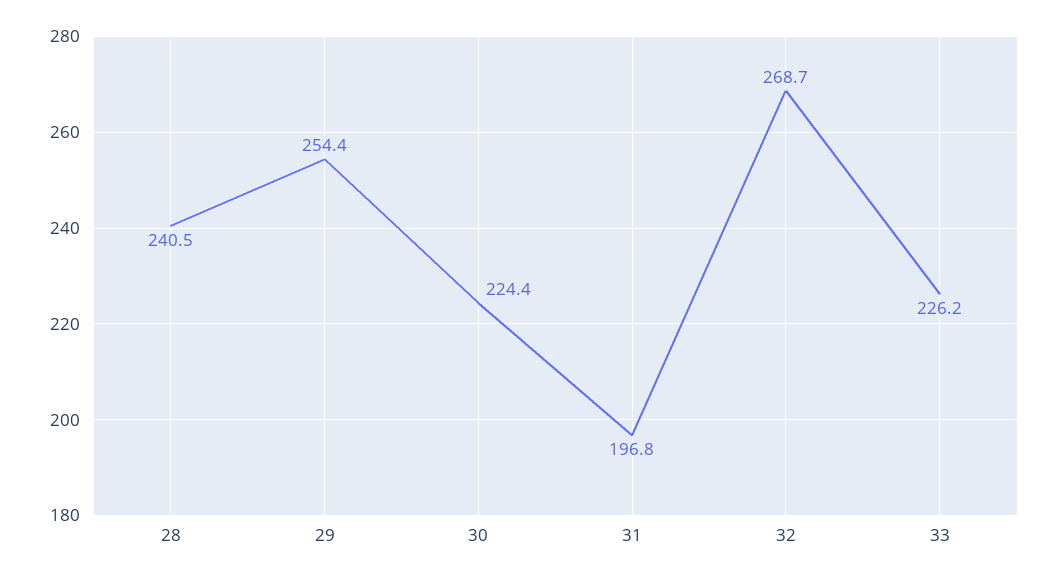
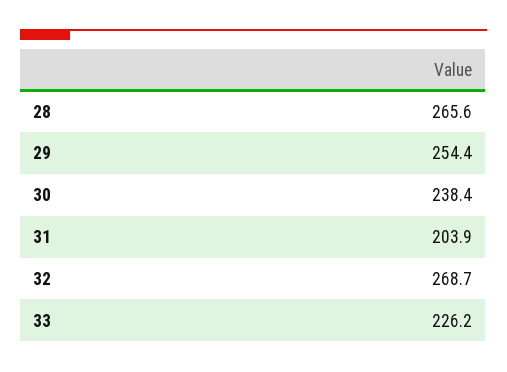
  {
-   "28": 240.5,
+   "28": 265.6,
    "29": 254.4,
-   "30": 224.4,
+   "30": 238.4,
-   "31": 196.8,
+   "31": 203.9,
    "32": 268.7,
    "33": 226.2
  }

